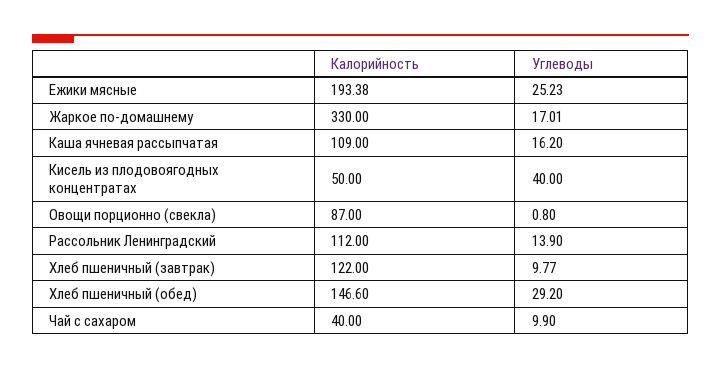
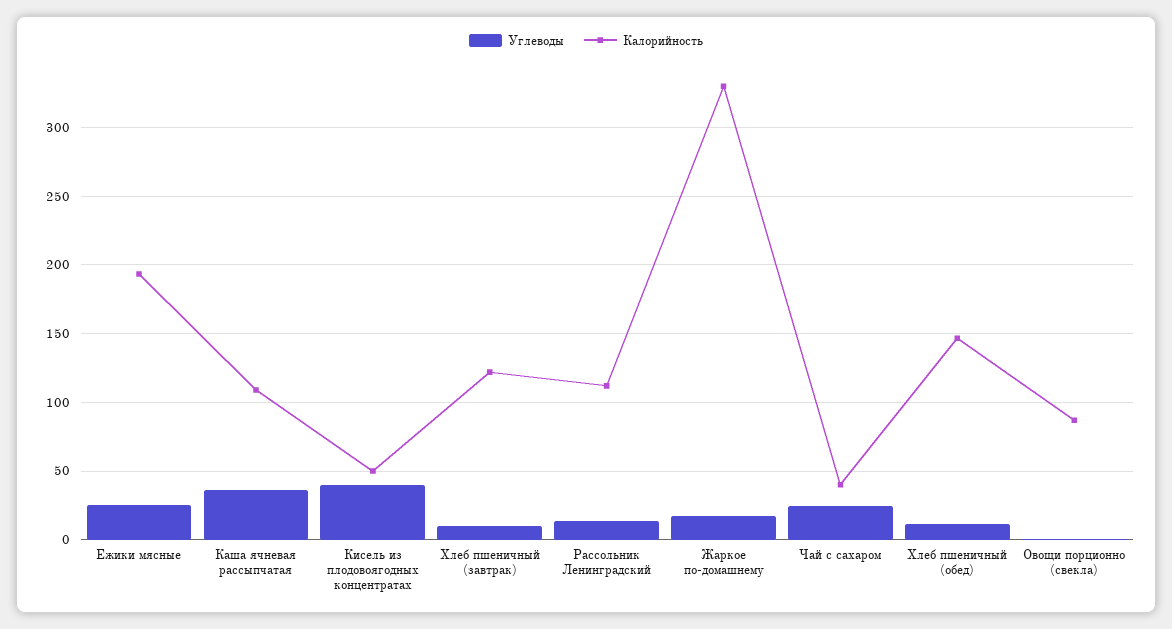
  {
    "Калорийность": {
      "Ежики мясные": 193.38,
      "Жаркое по-домашнему": 330,
      "Каша ячневая рассыпчатая": 109,
      "Кисель из плодовоягодных концентратах": 50,
      "Овощи порционно (свекла)": 87,
      "Рассольник Ленинградский": 112,
      "Хлеб пшеничный (завтрак)": 122,
      "Хлеб пшеничный (обед)": 146.6,
      "Чай с сахаром": 40
    },
    "Углеводы": {
      "Ежики мясные": 25.23,
      "Жаркое по-домашнему": 17.01,
-     "Каша ячневая рассыпчатая": 16.2,
+     "Каша ячневая рассыпчатая": 35,
      "Кисель из плодовоягодных концентратах": 40,
      "Овощи порционно (свекла)": 0.8,
      "Рассольник Ленинградский": 13.9,
      "Хлеб пшеничный (завтрак)": 9.77,
-     "Хлеб пшеничный (обед)": 29.2,
+     "Хлеб пшеничный (обед)": 10,
-     "Чай с сахаром": 9.9
+     "Чай с сахаром": 25
    }
  }

